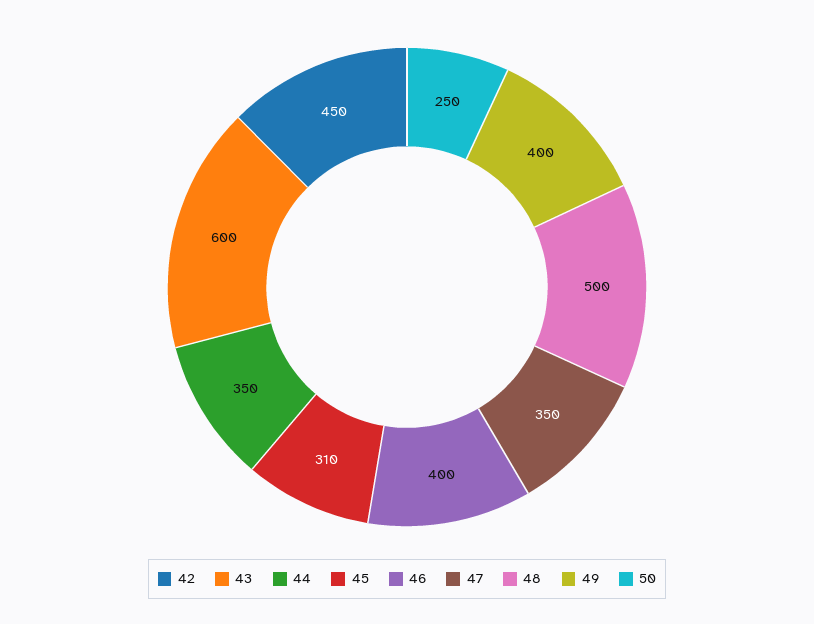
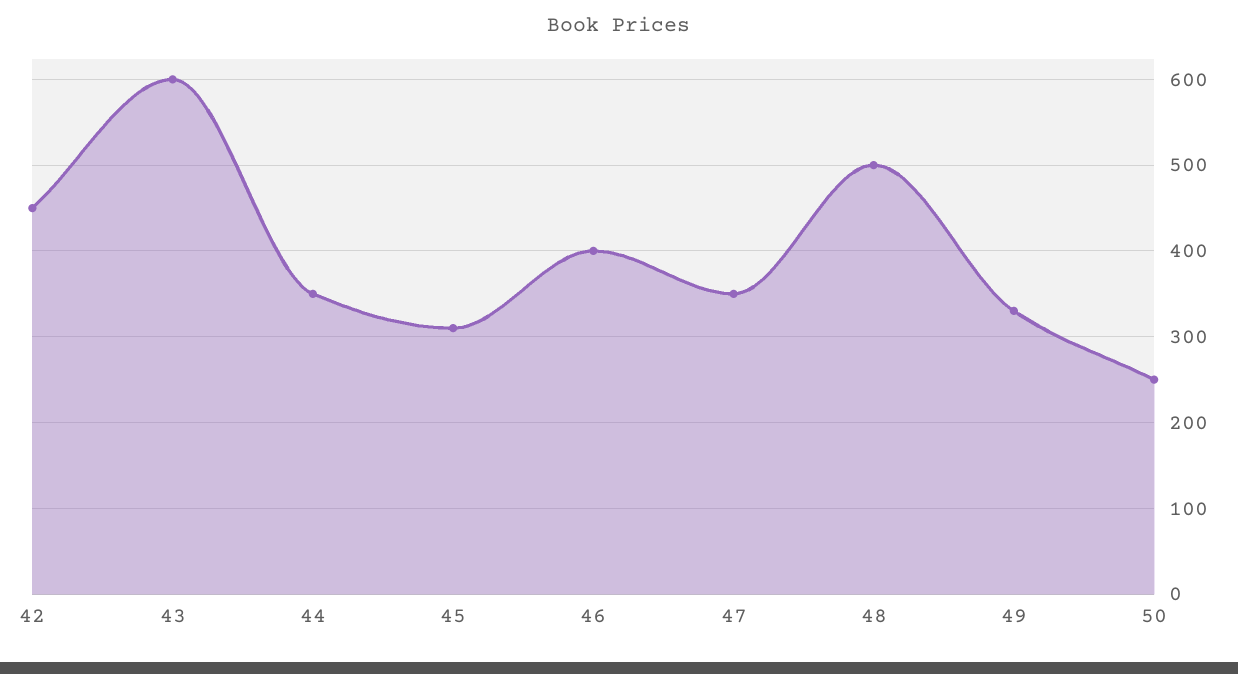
  {
    "42": 450,
    "43": 600,
    "44": 350,
    "45": 310,
    "46": 400,
    "47": 350,
    "48": 500,
-   "49": 400,
+   "49": 330,
    "50": 250
  }

